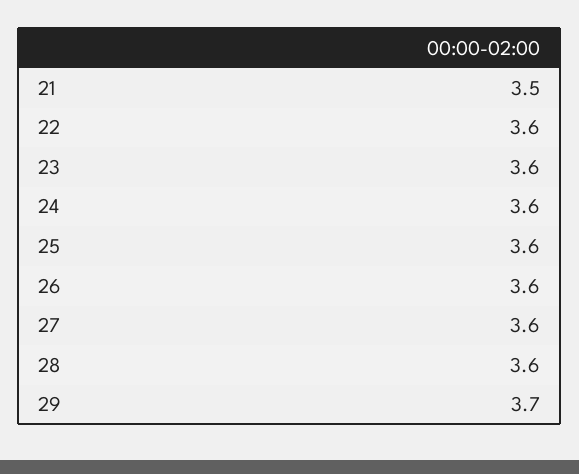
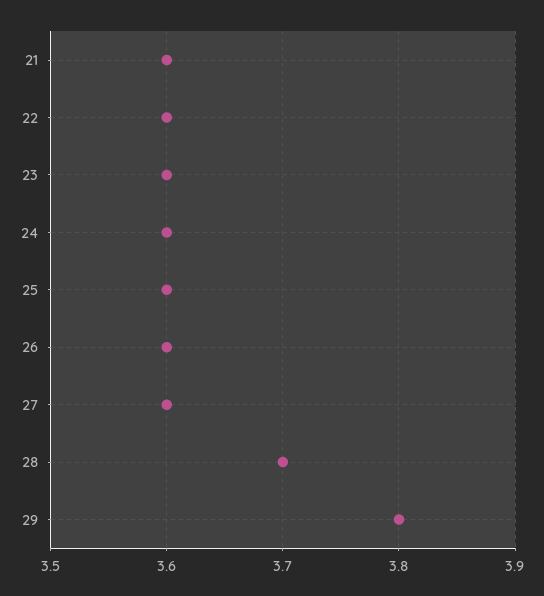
  {
-   "21": 3.5,
+   "21": 3.6,
    "22": 3.6,
    "23": 3.6,
    "24": 3.6,
    "25": 3.6,
    "26": 3.6,
    "27": 3.6,
-   "28": 3.6,
+   "28": 3.7,
-   "29": 3.7
+   "29": 3.8
  }

